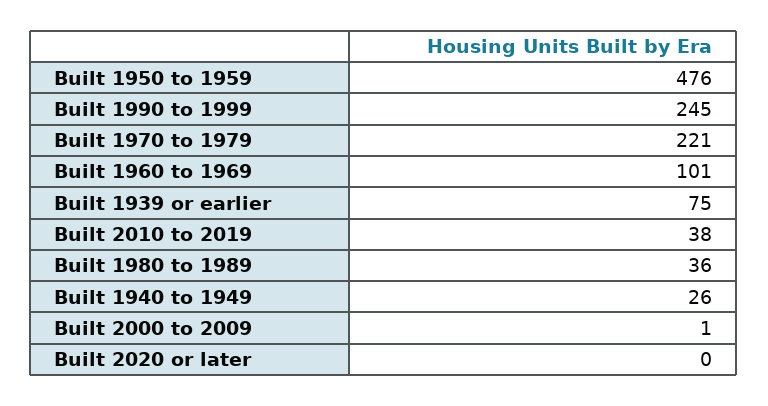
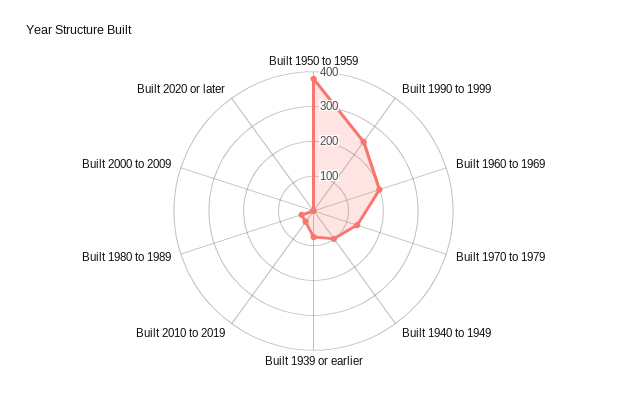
  {
-   "Built 1950 to 1959": 476,
+   "Built 1950 to 1959": 375,
    "Built 1990 to 1999": 245,
-   "Built 1970 to 1979": 221,
+   "Built 1970 to 1979": 125,
-   "Built 1960 to 1969": 101,
+   "Built 1960 to 1969": 200,
    "Built 1939 or earlier": 75,
    "Built 2010 to 2019": 38,
    "Built 1980 to 1989": 36,
-   "Built 1940 to 1949": 26,
+   "Built 1940 to 1949": 100,
    "Built 2000 to 2009": 1,
    "Built 2020 or later": 0
  }

